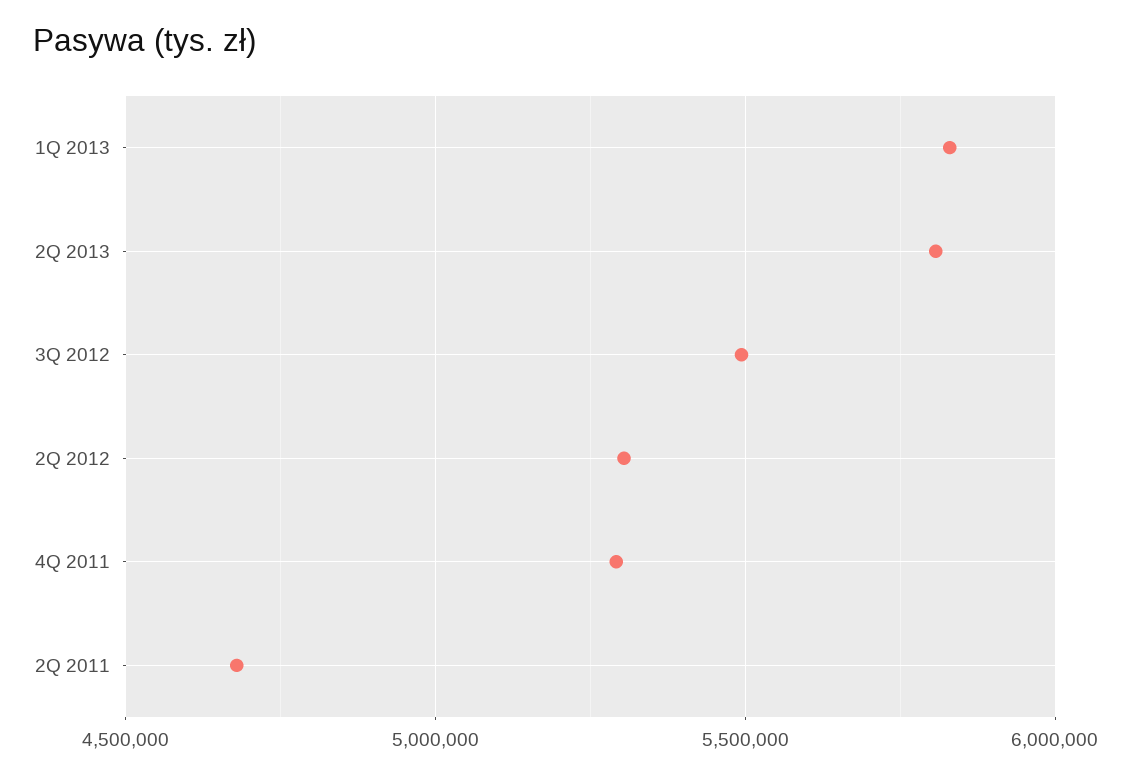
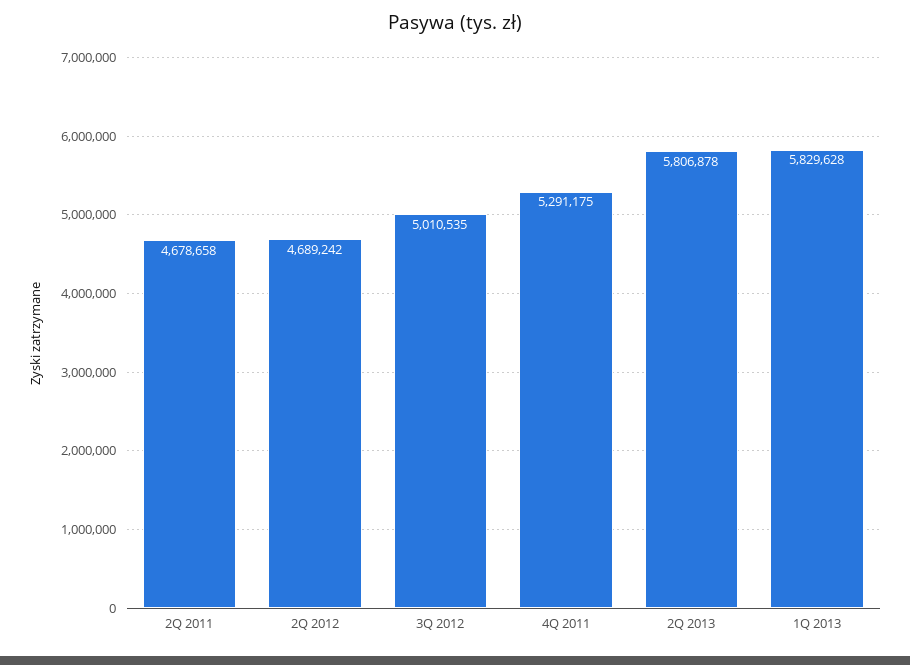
  {
    "1Q 2013": 5829628,
    "2Q 2013": 5806878,
-   "3Q 2012": 5500000,
+   "3Q 2012": 5010535,
-   "2Q 2012": 5300000,
+   "2Q 2012": 4689242,
    "4Q 2011": 5291175,
    "2Q 2011": 4678658
  }

